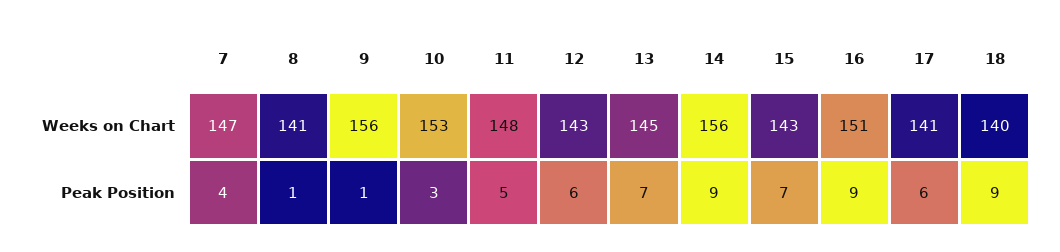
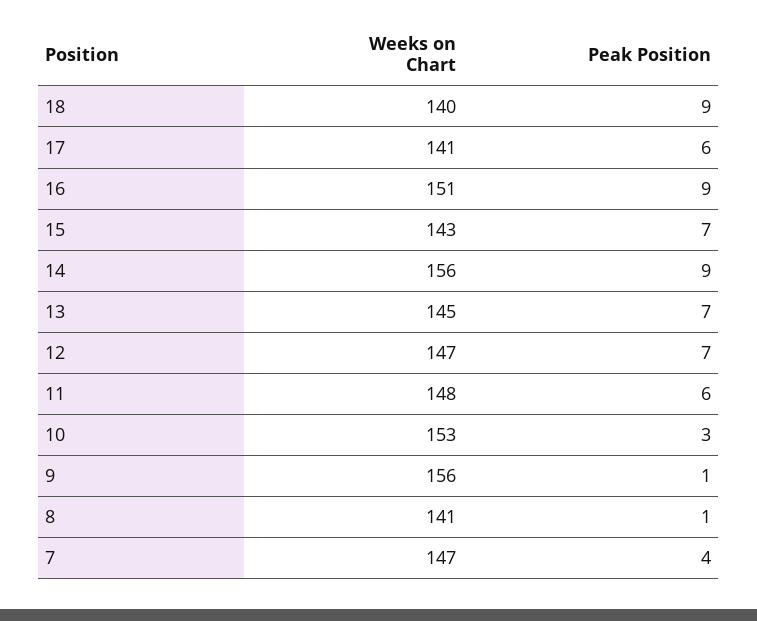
  {
    "7": {
      "Weeks on Chart": 147,
      "Peak Position": 4
    },
    "8": {
      "Weeks on Chart": 141,
      "Peak Position": 1
    },
    "9": {
      "Weeks on Chart": 156,
      "Peak Position": 1
    },
    "10": {
      "Weeks on Chart": 153,
      "Peak Position": 3
    },
    "11": {
      "Weeks on Chart": 148,
-     "Peak Position": 5
+     "Peak Position": 6
    },
    "12": {
-     "Weeks on Chart": 143,
+     "Weeks on Chart": 147,
-     "Peak Position": 6
+     "Peak Position": 7
    },
    "13": {
      "Weeks on Chart": 145,
      "Peak Position": 7
    },
    "14": {
      "Weeks on Chart": 156,
      "Peak Position": 9
    },
    "15": {
      "Weeks on Chart": 143,
      "Peak Position": 7
    },
    "16": {
      "Weeks on Chart": 151,
      "Peak Position": 9
    },
    "17": {
      "Weeks on Chart": 141,
      "Peak Position": 6
    },
    "18": {
      "Weeks on Chart": 140,
      "Peak Position": 9
    }
  }

